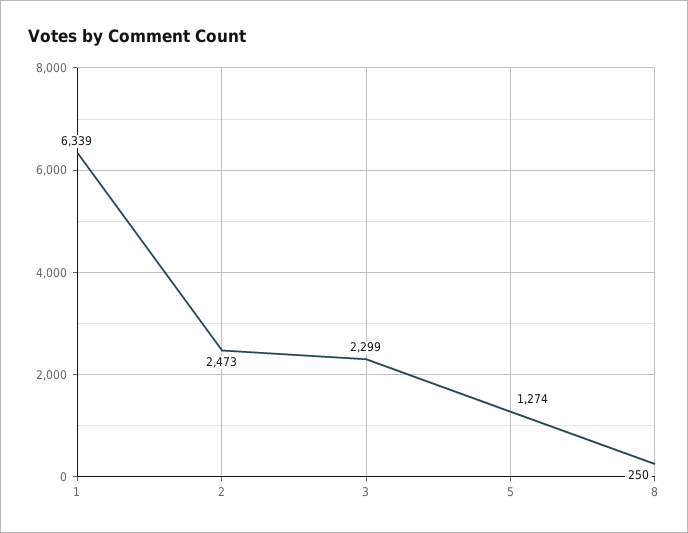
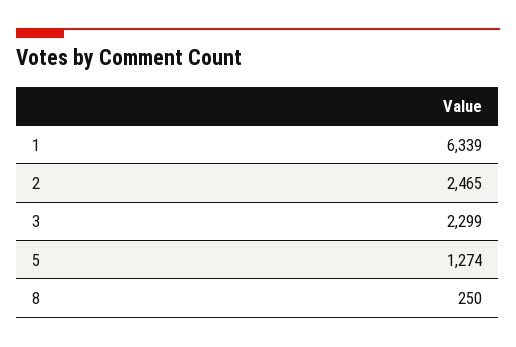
  {
    "1": 6339,
-   "2": 2473,
+   "2": 2465,
    "3": 2299,
    "5": 1274,
    "8": 250
  }

